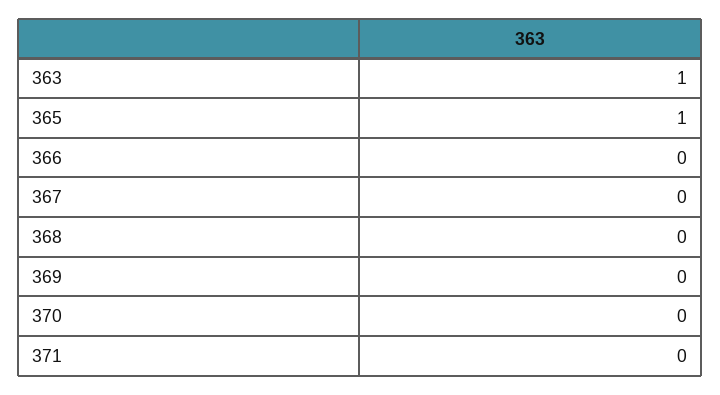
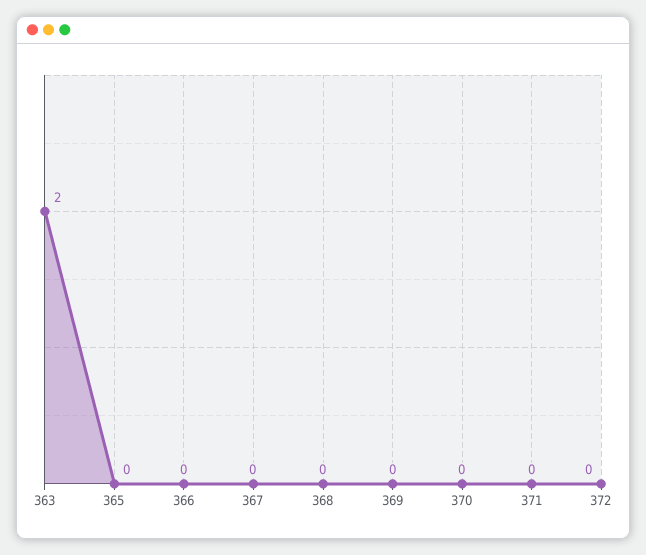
  {
-   "363": 1,
+   "363": 2,
-   "365": 1,
+   "365": 0,
    "366": 0,
    "367": 0,
    "368": 0,
    "369": 0,
    "370": 0,
-   "371": 0
+   "371": 0,
+   "372": 0
  }

